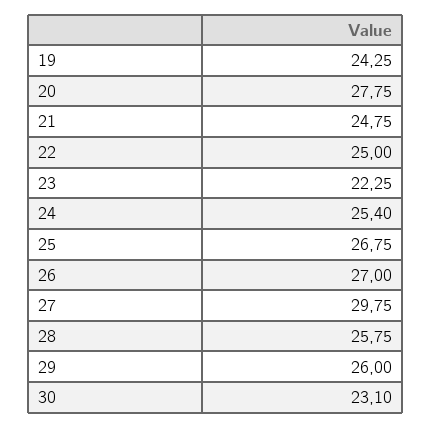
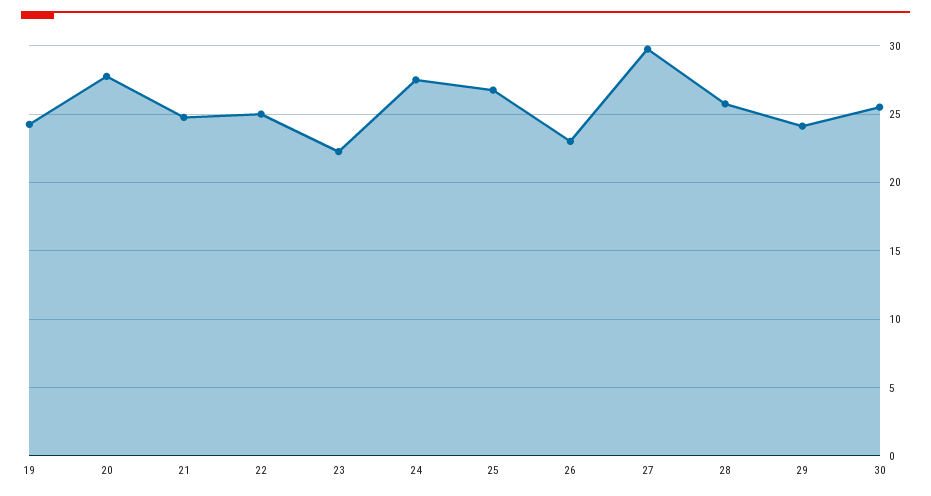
  {
    "19": 24.25,
    "20": 27.75,
    "21": 24.75,
    "22": 25,
    "23": 22.25,
-   "24": 25.4,
+   "24": 27.5,
    "25": 26.75,
-   "26": 27,
+   "26": 23,
    "27": 29.75,
    "28": 25.75,
-   "29": 26,
+   "29": 24,
-   "30": 23.1
+   "30": 25.5
  }

